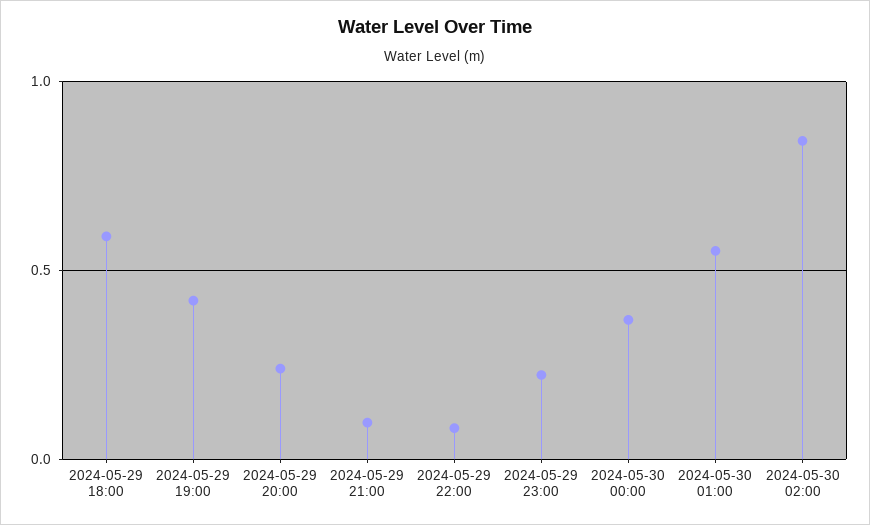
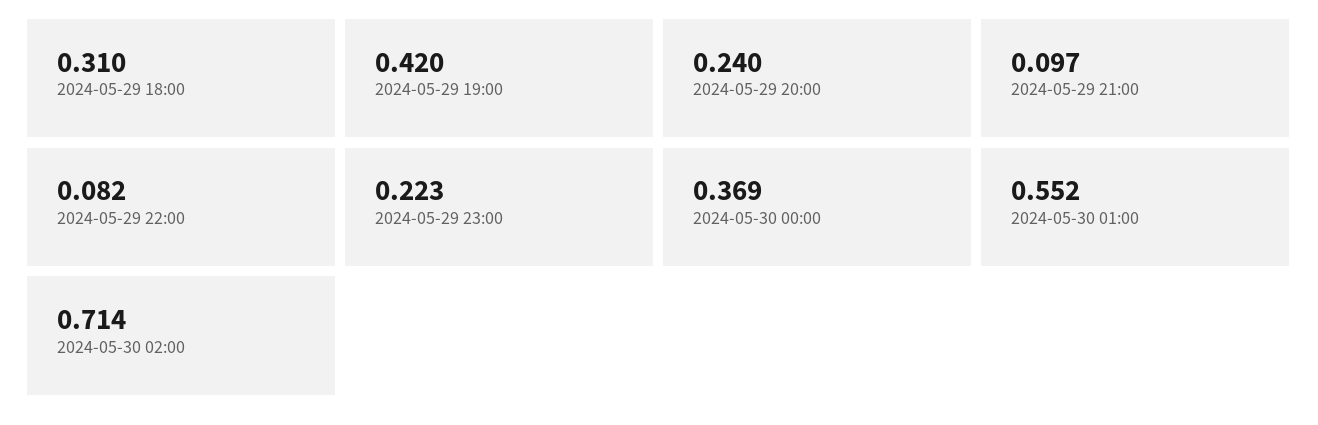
  {
-   "2024-05-29 18:00": 0.6,
+   "2024-05-29 18:00": 0.31,
    "2024-05-29 19:00": 0.42,
    "2024-05-29 20:00": 0.24,
    "2024-05-29 21:00": 0.097,
    "2024-05-29 22:00": 0.082,
    "2024-05-29 23:00": 0.223,
    "2024-05-30 00:00": 0.369,
    "2024-05-30 01:00": 0.552,
-   "2024-05-30 02:00": 0.85
+   "2024-05-30 02:00": 0.714
  }

